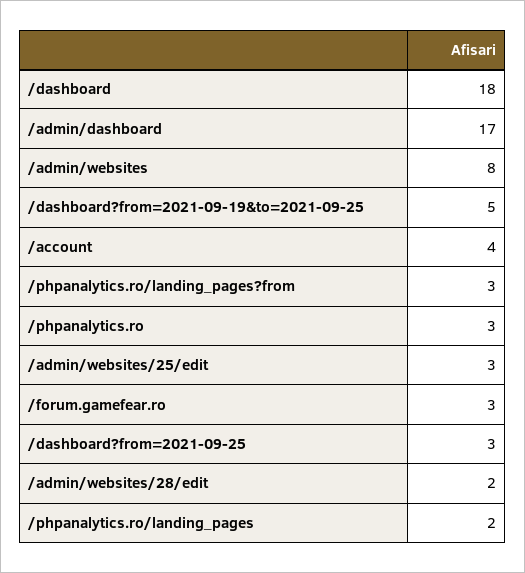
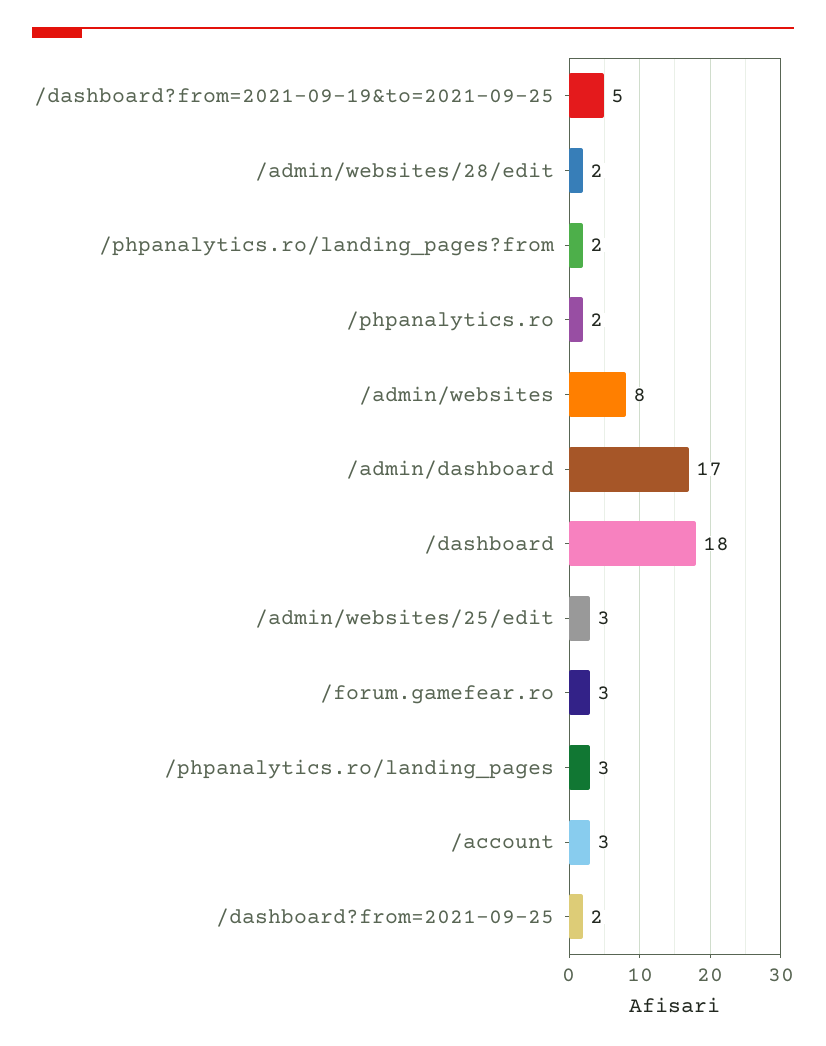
  {
    "/dashboard": 18,
    "/admin/dashboard": 17,
    "/admin/websites": 8,
    "/dashboard?from=2021-09-19&to=2021-09-25": 5,
-   "/account": 4,
+   "/account": 3,
-   "/phpanalytics.ro/landing_pages?from": 3,
+   "/phpanalytics.ro/landing_pages?from": 2,
-   "/phpanalytics.ro": 3,
+   "/phpanalytics.ro": 2,
    "/admin/websites/25/edit": 3,
    "/forum.gamefear.ro": 3,
-   "/dashboard?from=2021-09-25": 3,
+   "/dashboard?from=2021-09-25": 2,
    "/admin/websites/28/edit": 2,
-   "/phpanalytics.ro/landing_pages": 2
+   "/phpanalytics.ro/landing_pages": 3
  }

